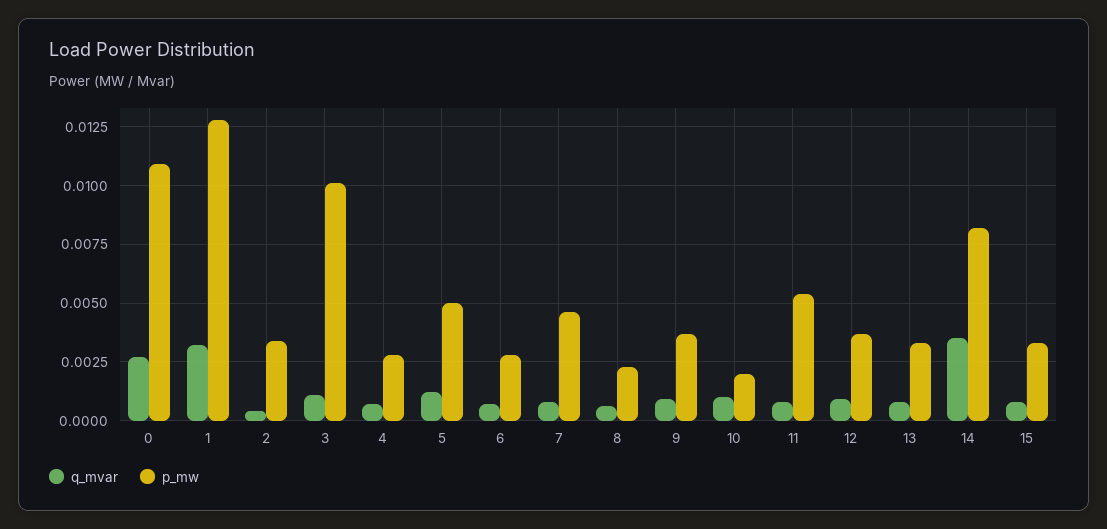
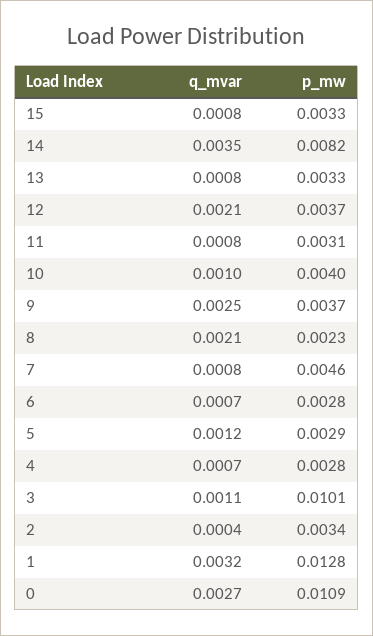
  {
    "q_mvar": {
      "0": 0.0027,
      "1": 0.0032,
      "2": 0.0004,
      "3": 0.0011,
      "4": 0.0007,
      "5": 0.0012,
      "6": 0.0007,
      "7": 0.0008,
-     "8": 0.0005,
+     "8": 0.0021,
-     "9": 0.001,
+     "9": 0.0025,
      "10": 0.001,
      "11": 0.0008,
-     "12": 0.001,
+     "12": 0.0021,
      "13": 0.0008,
      "14": 0.0035,
      "15": 0.0008
    },
    "p_mw": {
      "0": 0.0109,
      "1": 0.0128,
      "2": 0.0034,
      "3": 0.0101,
      "4": 0.0028,
-     "5": 0.005,
+     "5": 0.0029,
      "6": 0.0028,
      "7": 0.0046,
      "8": 0.0023,
      "9": 0.0037,
-     "10": 0.002,
+     "10": 0.004,
-     "11": 0.0055,
+     "11": 0.0031,
      "12": 0.0037,
      "13": 0.0033,
      "14": 0.0082,
      "15": 0.0033
    }
  }

